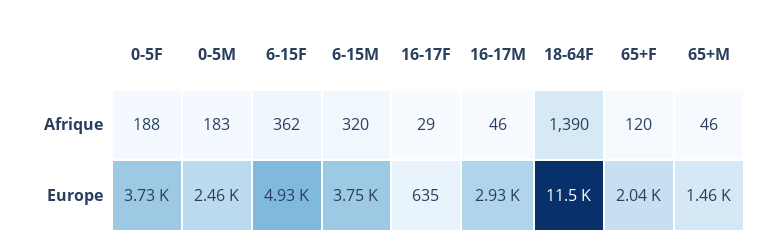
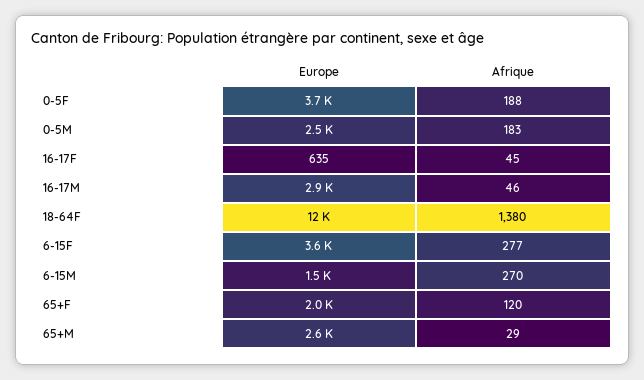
  {
    "0-5F": {
      "Afrique": 188,
      "Europe": 3730
    },
    "0-5M": {
      "Afrique": 183,
      "Europe": 2460
    },
    "6-15F": {
-     "Afrique": 362,
+     "Afrique": 277,
-     "Europe": 4930
+     "Europe": 3600
    },
    "6-15M": {
-     "Afrique": 320,
+     "Afrique": 270,
-     "Europe": 3750
+     "Europe": 1500
    },
    "16-17F": {
-     "Afrique": 29,
+     "Afrique": 45,
      "Europe": 635
    },
    "16-17M": {
      "Afrique": 46,
      "Europe": 2930
    },
    "18-64F": {
-     "Afrique": 1390,
+     "Afrique": 1380,
      "Europe": 11500
    },
    "65+F": {
      "Afrique": 120,
      "Europe": 2040
    },
    "65+M": {
-     "Afrique": 46,
+     "Afrique": 29,
-     "Europe": 1460
+     "Europe": 2600
    }
  }

